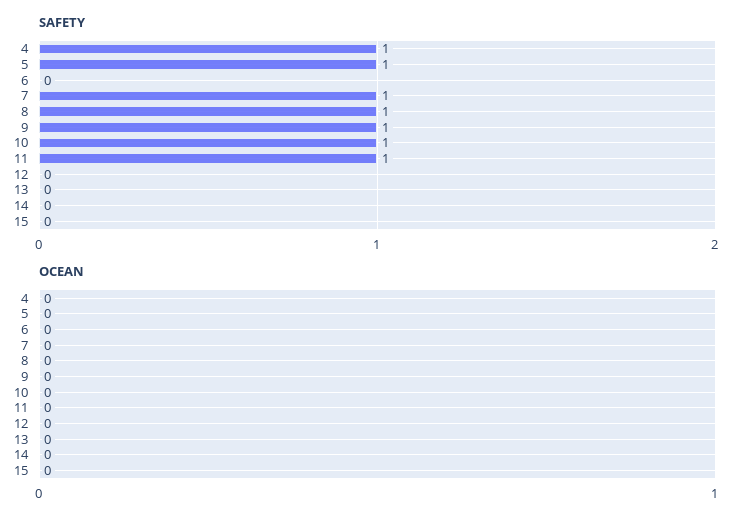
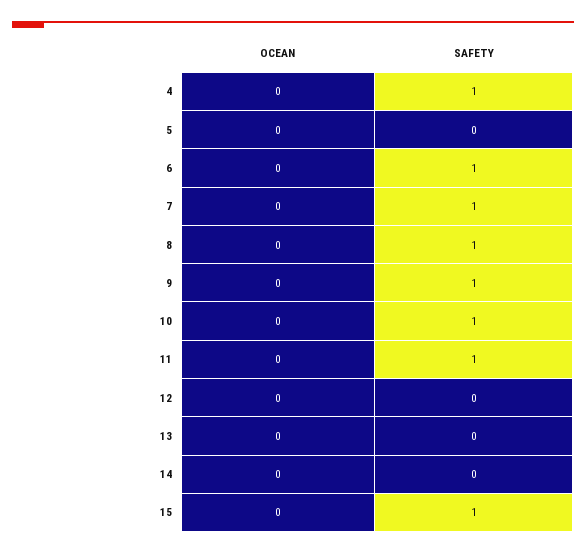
  {
    "SAFETY": {
      "4": 1,
-     "5": 1,
+     "5": 0,
-     "6": 0,
+     "6": 1,
      "7": 1,
      "8": 1,
      "9": 1,
      "10": 1,
      "11": 1,
      "12": 0,
      "13": 0,
      "14": 0,
-     "15": 0
+     "15": 1
    },
    "OCEAN": {
      "4": 0,
      "5": 0,
      "6": 0,
      "7": 0,
      "8": 0,
      "9": 0,
      "10": 0,
      "11": 0,
      "12": 0,
      "13": 0,
      "14": 0,
      "15": 0
    }
  }

